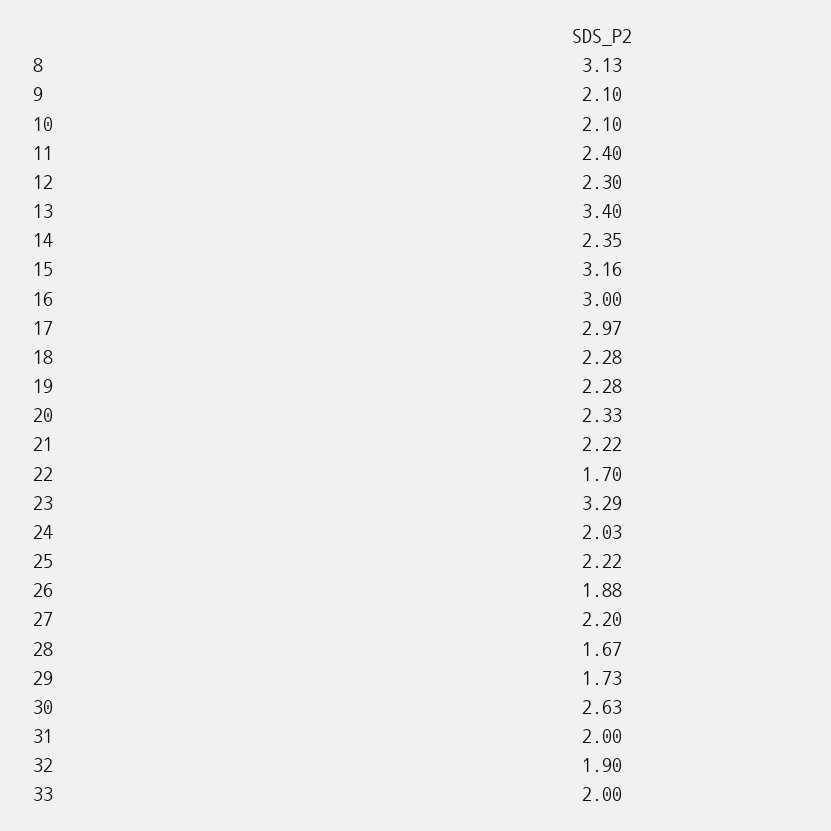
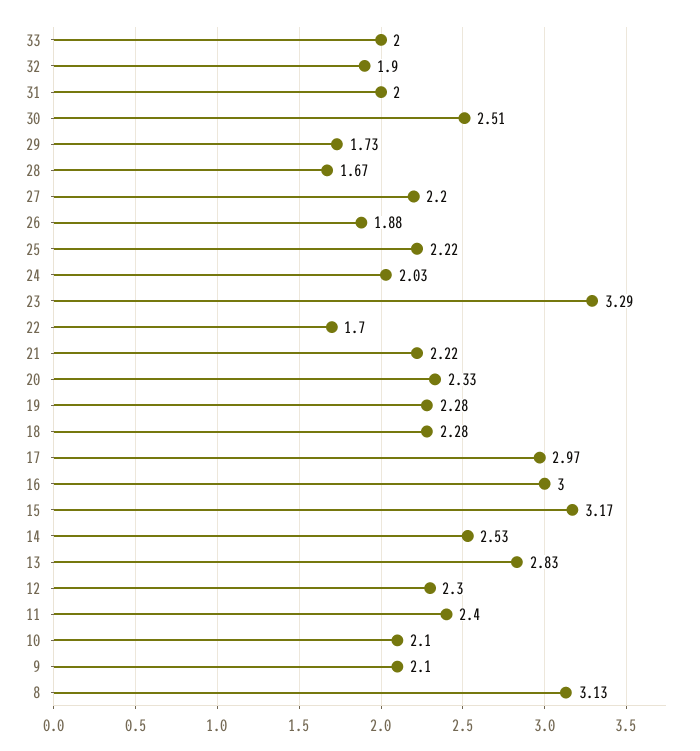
  {
    "8": 3.13,
    "9": 2.1,
    "10": 2.1,
    "11": 2.4,
    "12": 2.3,
-   "13": 3.4,
+   "13": 2.83,
-   "14": 2.35,
+   "14": 2.53,
-   "15": 3.16,
+   "15": 3.17,
    "16": 3,
    "17": 2.97,
    "18": 2.28,
    "19": 2.28,
    "20": 2.33,
    "21": 2.22,
    "22": 1.7,
    "23": 3.29,
    "24": 2.03,
    "25": 2.22,
    "26": 1.88,
    "27": 2.2,
    "28": 1.67,
    "29": 1.73,
-   "30": 2.63,
+   "30": 2.51,
    "31": 2,
    "32": 1.9,
    "33": 2
  }

